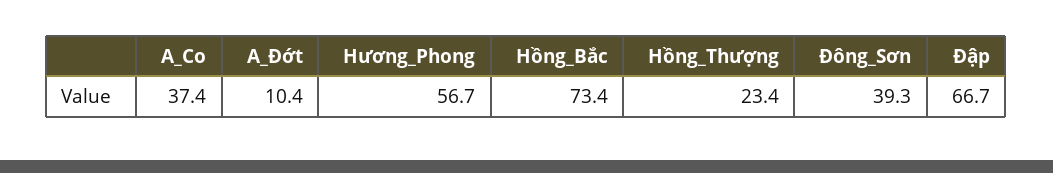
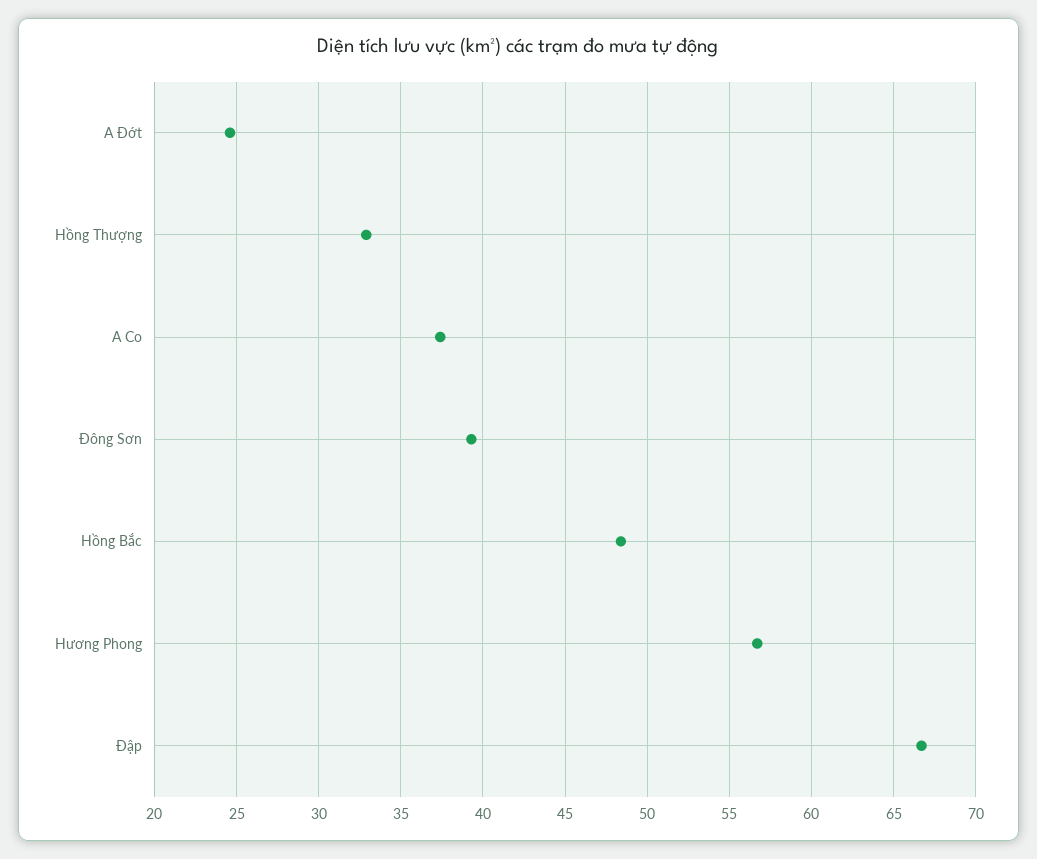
  {
    "A_Co": 37.4,
-   "A_Đớt": 10.4,
+   "A_Đớt": 24.5,
    "Hương_Phong": 56.7,
-   "Hồng_Bắc": 73.4,
+   "Hồng_Bắc": 48.5,
-   "Hồng_Thượng": 23.4,
+   "Hồng_Thượng": 33,
    "Đông_Sơn": 39.3,
    "Đập": 66.7
  }

